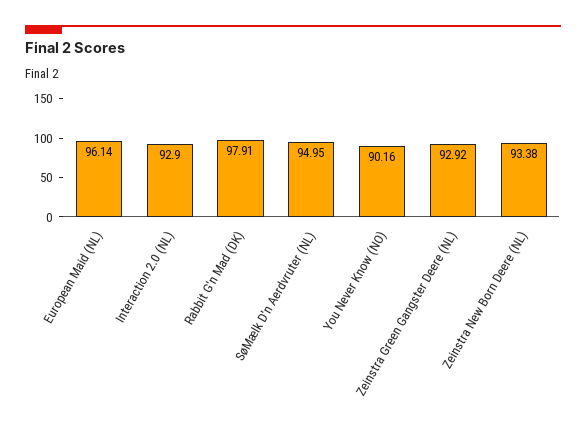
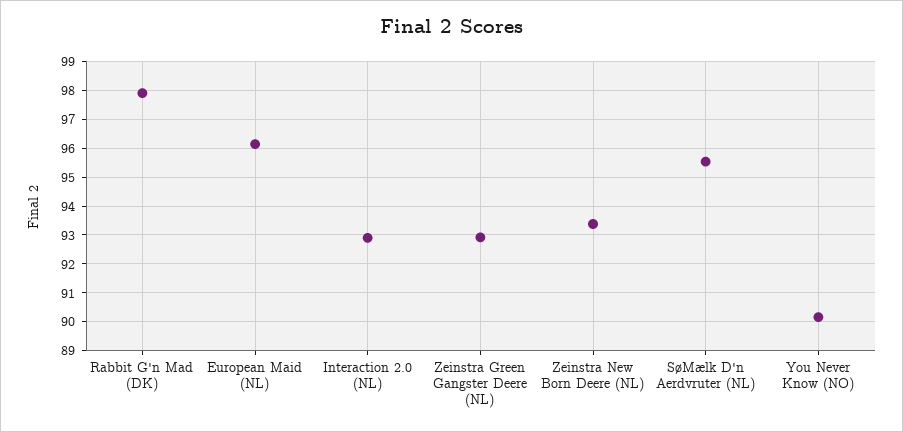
  {
    "European Maid (NL)": 96.14,
    "Interaction 2.0 (NL)": 92.9,
    "Rabbit G'n Mad (DK)": 97.91,
-   "SøMælk D'n Aerdvruter (NL)": 94.95,
+   "SøMælk D'n Aerdvruter (NL)": 95.5,
    "You Never Know (NO)": 90.16,
    "Zeinstra Green Gangster Deere (NL)": 92.92,
    "Zeinstra New Born Deere (NL)": 93.38
  }

